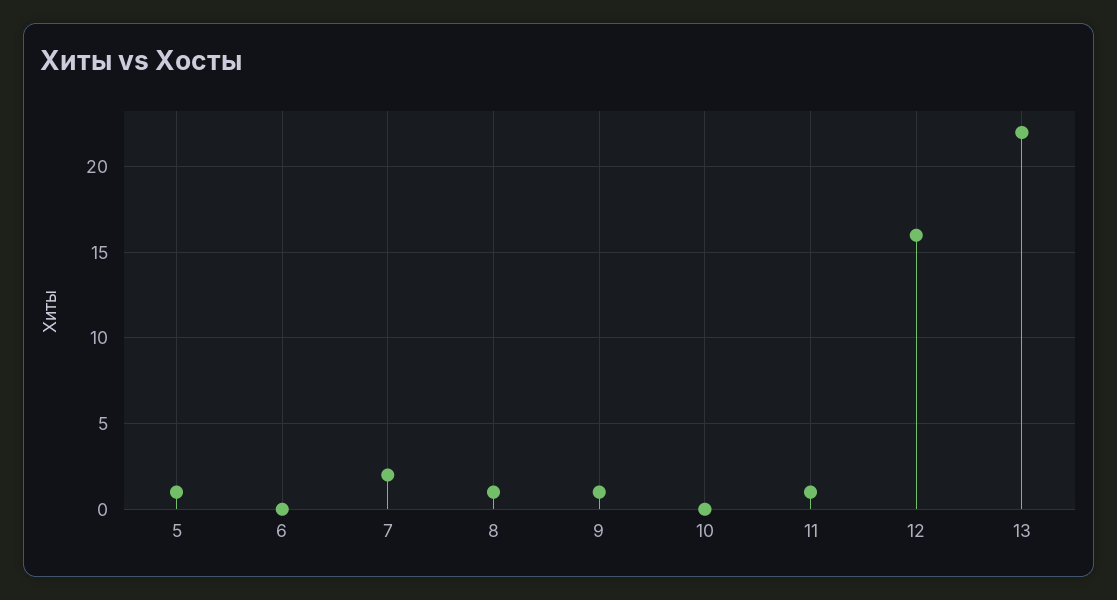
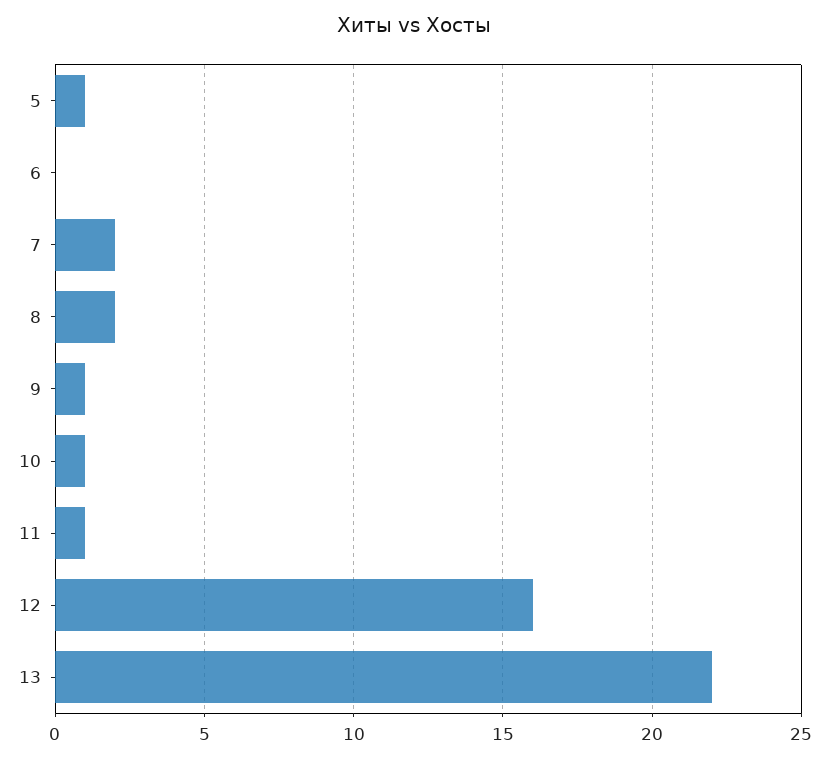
  {
    "5": 1,
    "6": 0,
    "7": 2,
-   "8": 1,
+   "8": 2,
    "9": 1,
-   "10": 0,
+   "10": 1,
    "11": 1,
    "12": 16,
    "13": 22
  }

